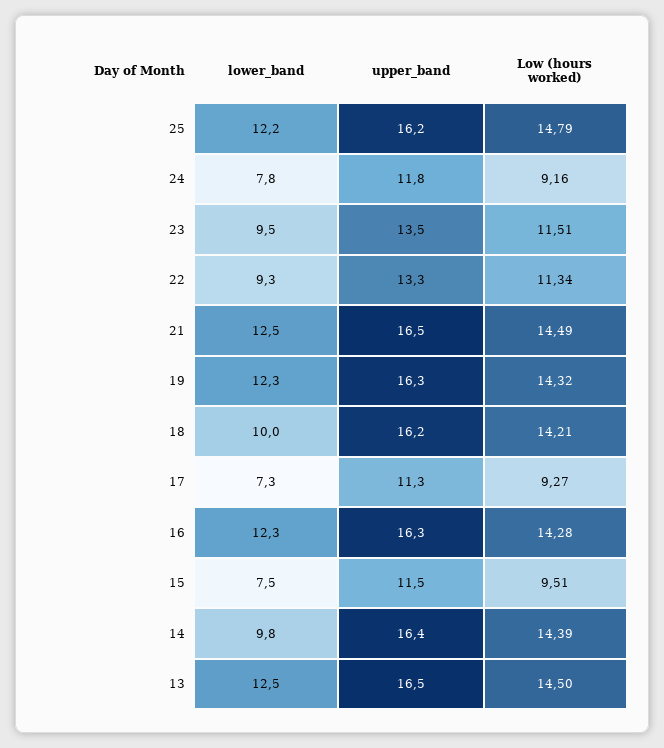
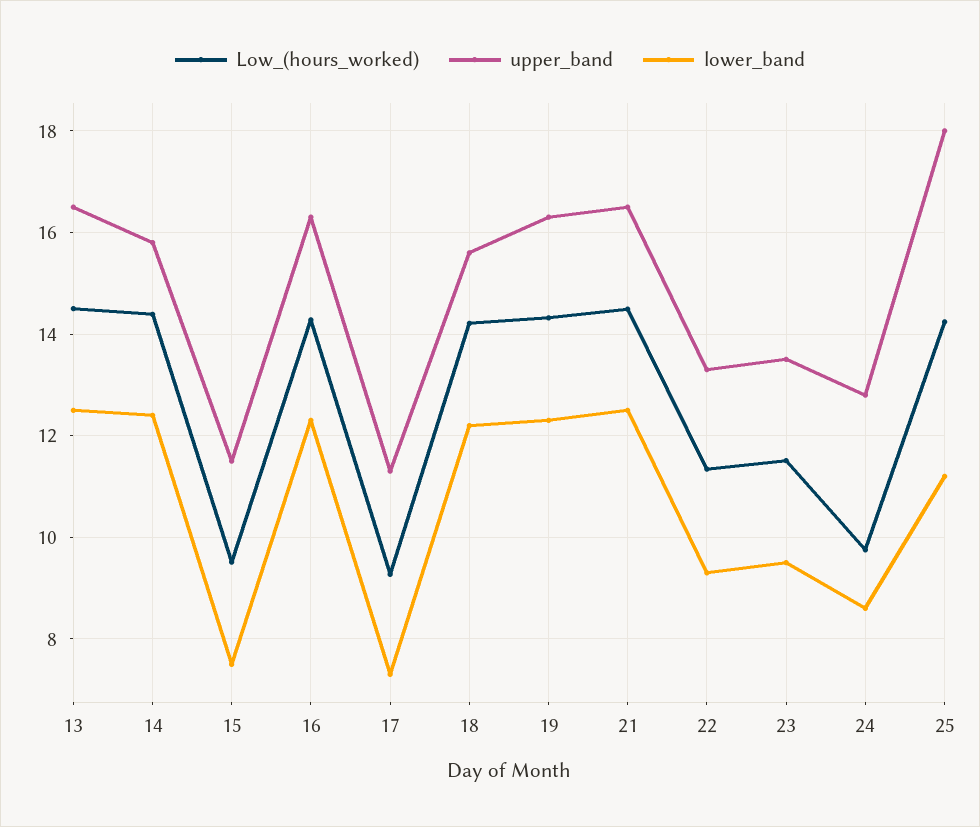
  {
    "lower_band": {
-     "25": 12.2,
+     "25": 11.2,
-     "24": 7.8,
+     "24": 8.6,
      "23": 9.5,
      "22": 9.3,
      "21": 12.5,
      "19": 12.3,
-     "18": 10,
+     "18": 12.2,
      "17": 7.3,
      "16": 12.3,
      "15": 7.5,
-     "14": 9.8,
+     "14": 12.4,
      "13": 12.5
    },
    "upper_band": {
-     "25": 16.2,
+     "25": 18,
-     "24": 11.8,
+     "24": 12.8,
      "23": 13.5,
      "22": 13.3,
      "21": 16.5,
      "19": 16.3,
-     "18": 16.2,
+     "18": 15.6,
      "17": 11.3,
      "16": 16.3,
      "15": 11.5,
-     "14": 16.4,
+     "14": 15.8,
      "13": 16.5
    },
    "Low (hours worked)": {
-     "25": 14.79,
+     "25": 14.2,
-     "24": 9.16,
+     "24": 9.8,
      "23": 11.51,
      "22": 11.34,
      "21": 14.49,
      "19": 14.32,
      "18": 14.21,
      "17": 9.27,
      "16": 14.28,
      "15": 9.51,
      "14": 14.39,
      "13": 14.5
    }
  }

